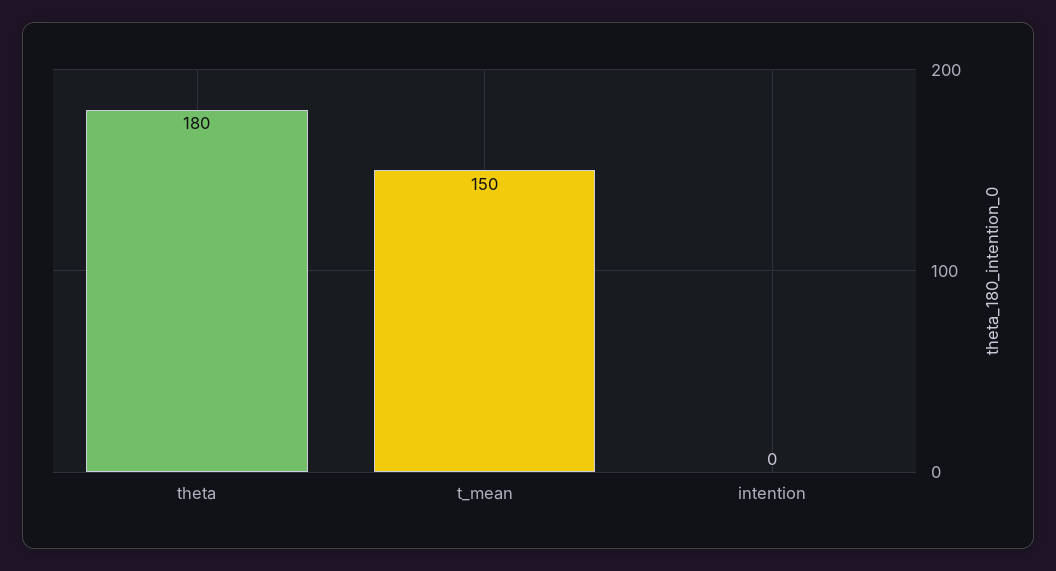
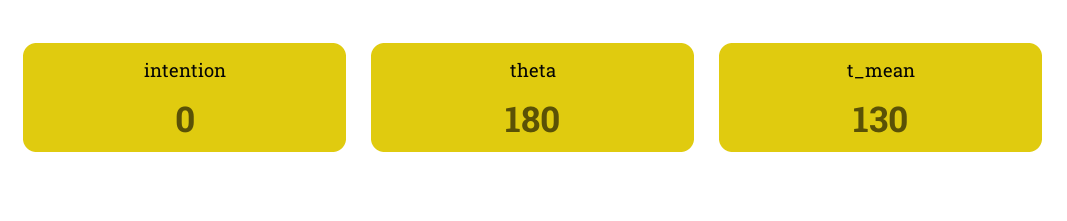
  {
    "theta": 180,
-   "t_mean": 150,
+   "t_mean": 130,
    "intention": 0
  }

